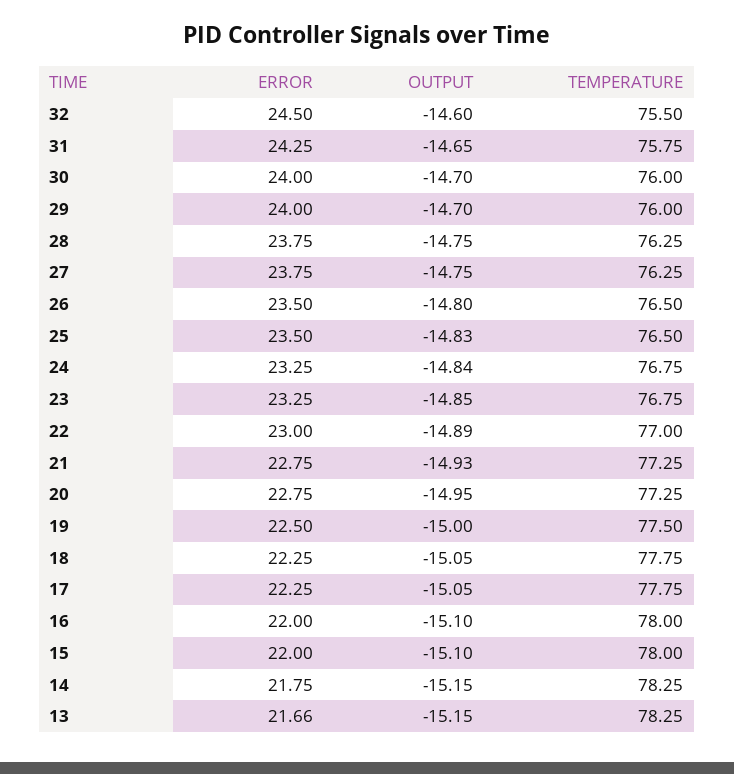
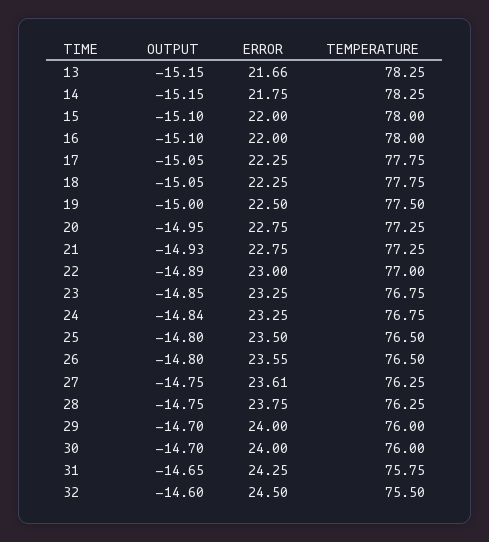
  {
    "ERROR": {
      "32": 24.5,
      "31": 24.25,
      "30": 24,
      "29": 24,
      "28": 23.75,
-     "27": 23.75,
+     "27": 23.61,
-     "26": 23.5,
+     "26": 23.55,
      "25": 23.5,
      "24": 23.25,
      "23": 23.25,
      "22": 23,
      "21": 22.75,
      "20": 22.75,
      "19": 22.5,
      "18": 22.25,
      "17": 22.25,
      "16": 22,
      "15": 22,
      "14": 21.75,
      "13": 21.66
    },
    "OUTPUT": {
      "32": -14.6,
      "31": -14.65,
      "30": -14.7,
      "29": -14.7,
      "28": -14.75,
      "27": -14.75,
      "26": -14.8,
-     "25": -14.83,
+     "25": -14.8,
      "24": -14.84,
      "23": -14.85,
      "22": -14.89,
      "21": -14.93,
      "20": -14.95,
      "19": -15,
      "18": -15.05,
      "17": -15.05,
      "16": -15.1,
      "15": -15.1,
      "14": -15.15,
      "13": -15.15
    },
    "TEMPERATURE": {
      "32": 75.5,
      "31": 75.75,
      "30": 76,
      "29": 76,
      "28": 76.25,
      "27": 76.25,
      "26": 76.5,
      "25": 76.5,
      "24": 76.75,
      "23": 76.75,
      "22": 77,
      "21": 77.25,
      "20": 77.25,
      "19": 77.5,
      "18": 77.75,
      "17": 77.75,
      "16": 78,
      "15": 78,
      "14": 78.25,
      "13": 78.25
    }
  }

